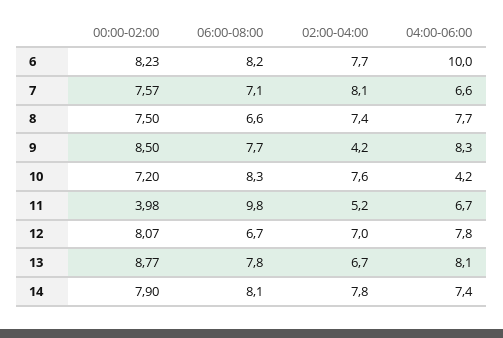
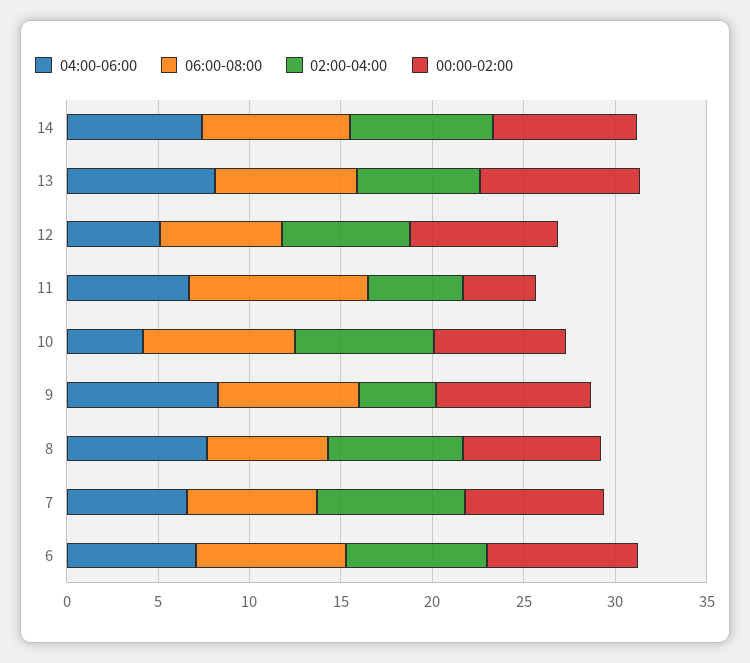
  {
    "00:00-02:00": {
      "6": 8.23,
      "7": 7.57,
      "8": 7.5,
      "9": 8.5,
      "10": 7.2,
      "11": 3.98,
      "12": 8.07,
      "13": 8.77,
      "14": 7.9
    },
    "06:00-08:00": {
      "6": 8.2,
      "7": 7.1,
      "8": 6.6,
      "9": 7.7,
      "10": 8.3,
      "11": 9.8,
      "12": 6.7,
      "13": 7.8,
      "14": 8.1
    },
    "02:00-04:00": {
      "6": 7.7,
      "7": 8.1,
      "8": 7.4,
      "9": 4.2,
      "10": 7.6,
      "11": 5.2,
      "12": 7,
      "13": 6.7,
      "14": 7.8
    },
    "04:00-06:00": {
-     "6": 10,
+     "6": 7,
      "7": 6.6,
      "8": 7.7,
      "9": 8.3,
      "10": 4.2,
      "11": 6.7,
-     "12": 7.8,
+     "12": 5,
      "13": 8.1,
      "14": 7.4
    }
  }

